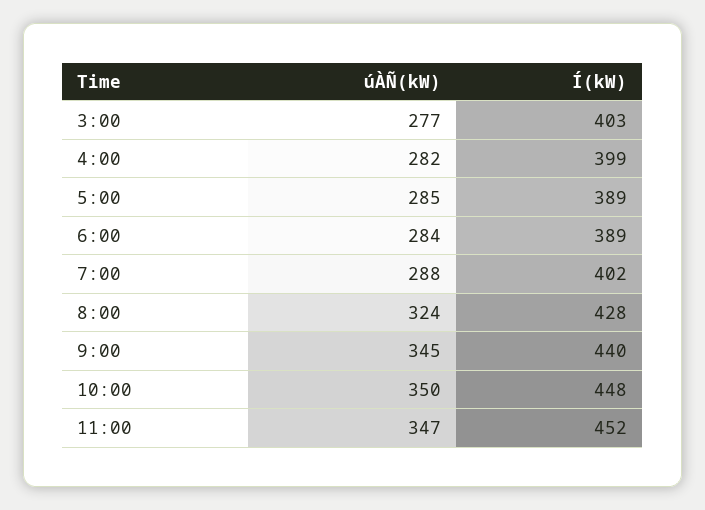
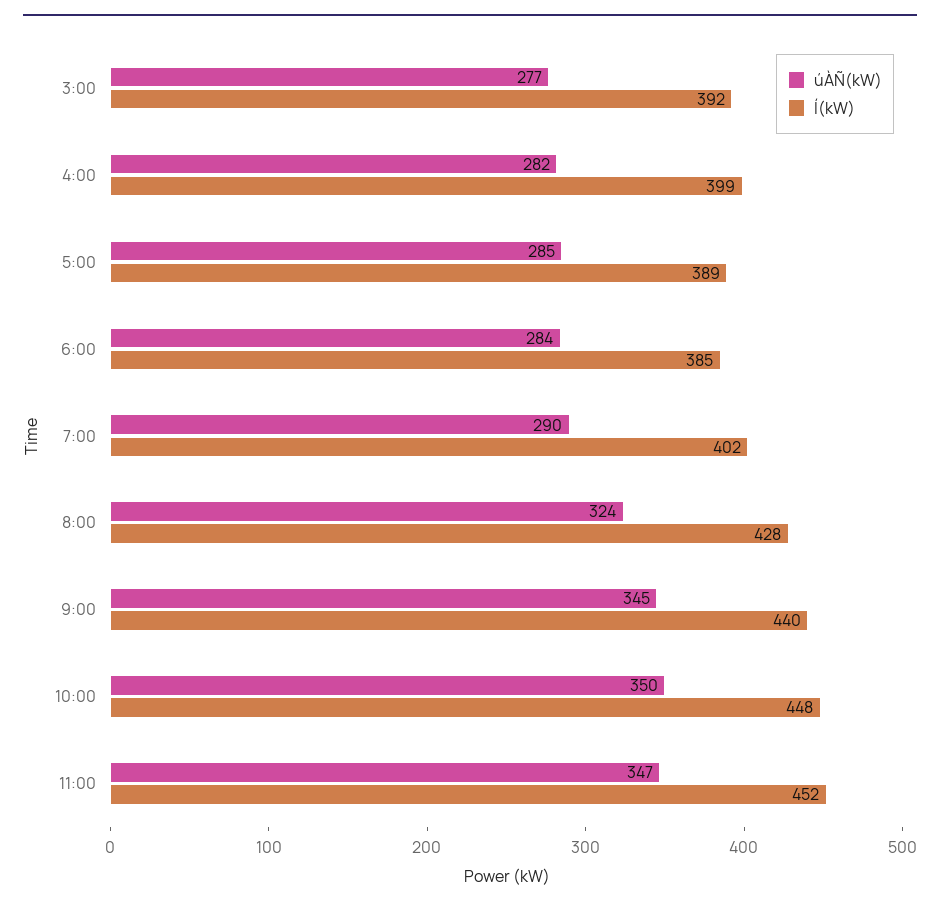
  {
    "úÀÑ(kW)": {
      "3:00": 277,
      "4:00": 282,
      "5:00": 285,
      "6:00": 284,
-     "7:00": 288,
+     "7:00": 290,
      "8:00": 324,
      "9:00": 345,
      "10:00": 350,
      "11:00": 347
    },
    "Í(kW)": {
-     "3:00": 403,
+     "3:00": 392,
      "4:00": 399,
      "5:00": 389,
-     "6:00": 389,
+     "6:00": 385,
      "7:00": 402,
      "8:00": 428,
      "9:00": 440,
      "10:00": 448,
      "11:00": 452
    }
  }

